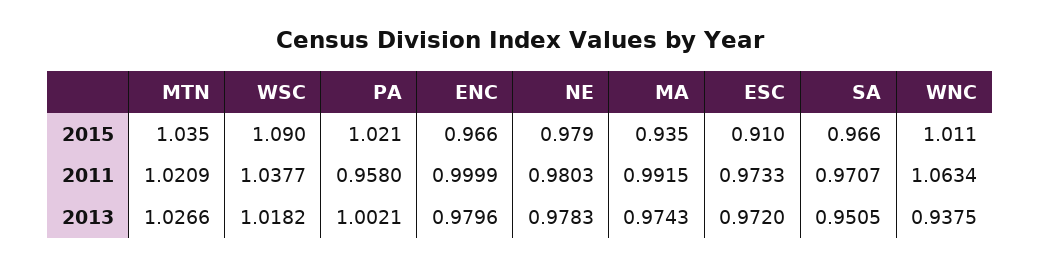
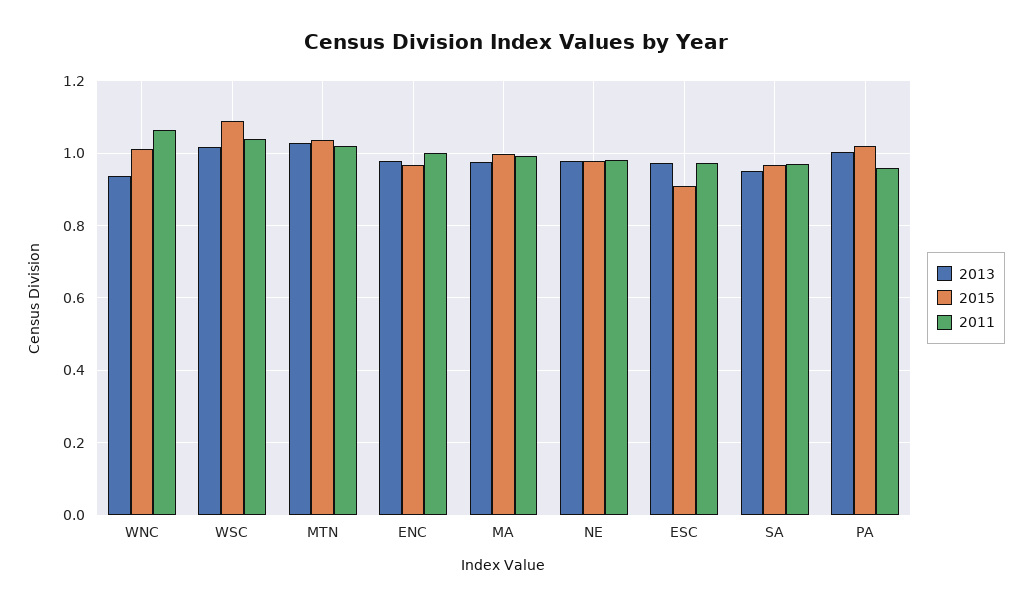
  {
    "2015": {
      "MTN": 1.035,
      "WSC": 1.09,
      "PA": 1.021,
      "ENC": 0.966,
      "NE": 0.979,
-     "MA": 0.935,
+     "MA": 1,
      "ESC": 0.91,
      "SA": 0.966,
      "WNC": 1.011
    },
    "2011": {
      "MTN": 1.0209,
      "WSC": 1.0377,
      "PA": 0.958,
      "ENC": 0.9999,
      "NE": 0.9803,
      "MA": 0.9915,
      "ESC": 0.9733,
      "SA": 0.9707,
      "WNC": 1.0634
    },
    "2013": {
      "MTN": 1.0266,
      "WSC": 1.0182,
      "PA": 1.0021,
      "ENC": 0.9796,
      "NE": 0.9783,
      "MA": 0.9743,
      "ESC": 0.972,
      "SA": 0.9505,
      "WNC": 0.9375
    }
  }

